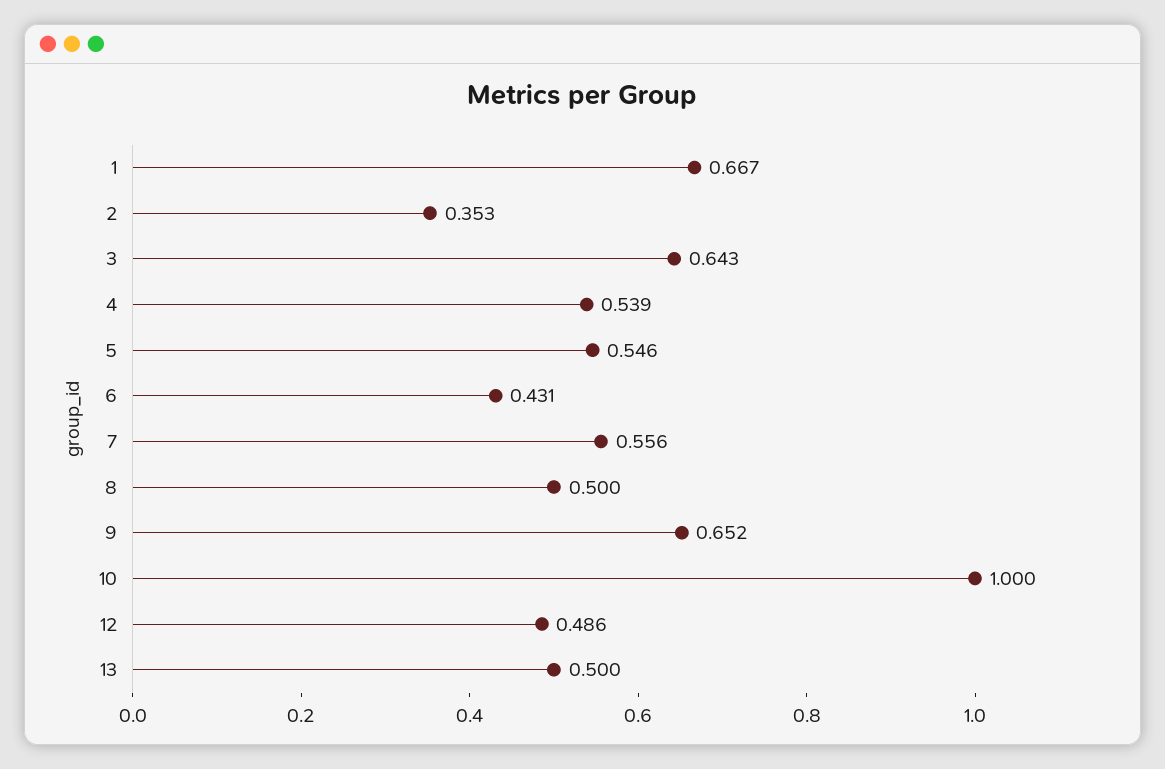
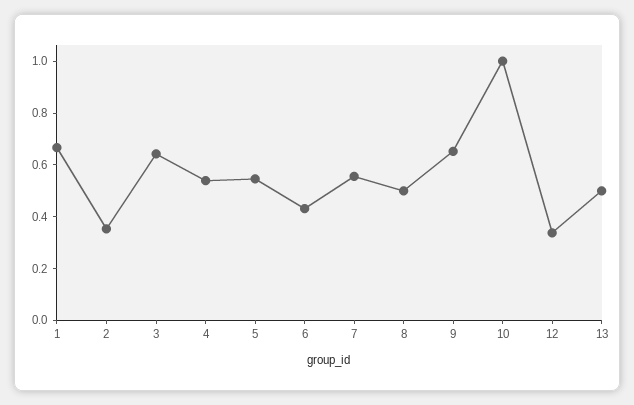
  {
    "1": 0.667,
    "2": 0.353,
    "3": 0.643,
    "4": 0.539,
    "5": 0.546,
    "6": 0.431,
    "7": 0.556,
    "8": 0.5,
    "9": 0.652,
    "10": 1,
-   "12": 0.486,
+   "12": 0.35,
    "13": 0.5
  }

